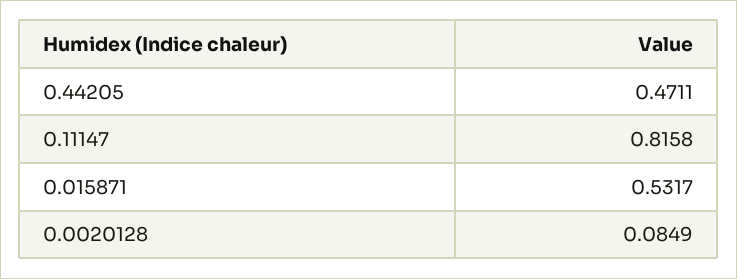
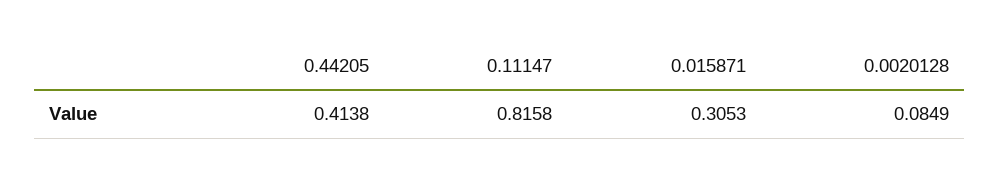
  {
-   "0.44205": 0.4711,
+   "0.44205": 0.4138,
    "0.11147": 0.8158,
-   "0.015871": 0.5317,
+   "0.015871": 0.3053,
    "0.0020128": 0.0849
  }

